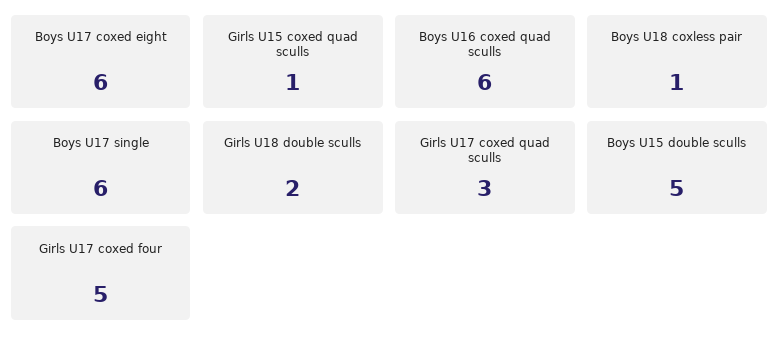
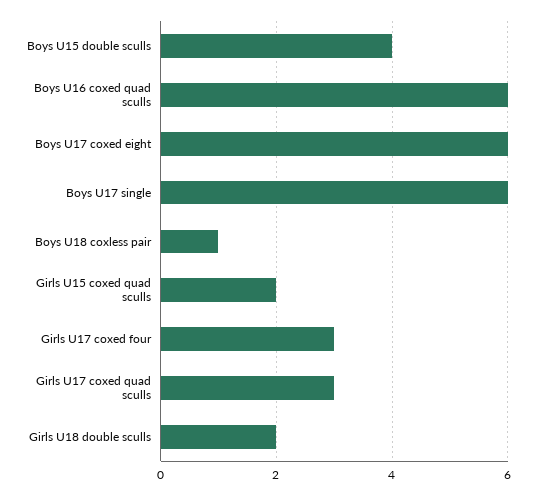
  {
    "Boys U17 coxed eight": 6,
-   "Girls U15 coxed quad sculls": 1,
+   "Girls U15 coxed quad sculls": 2,
    "Boys U16 coxed quad sculls": 6,
    "Boys U18 coxless pair": 1,
    "Boys U17 single": 6,
    "Girls U18 double sculls": 2,
    "Girls U17 coxed quad sculls": 3,
-   "Boys U15 double sculls": 5,
+   "Boys U15 double sculls": 4,
-   "Girls U17 coxed four": 5
+   "Girls U17 coxed four": 3
  }

